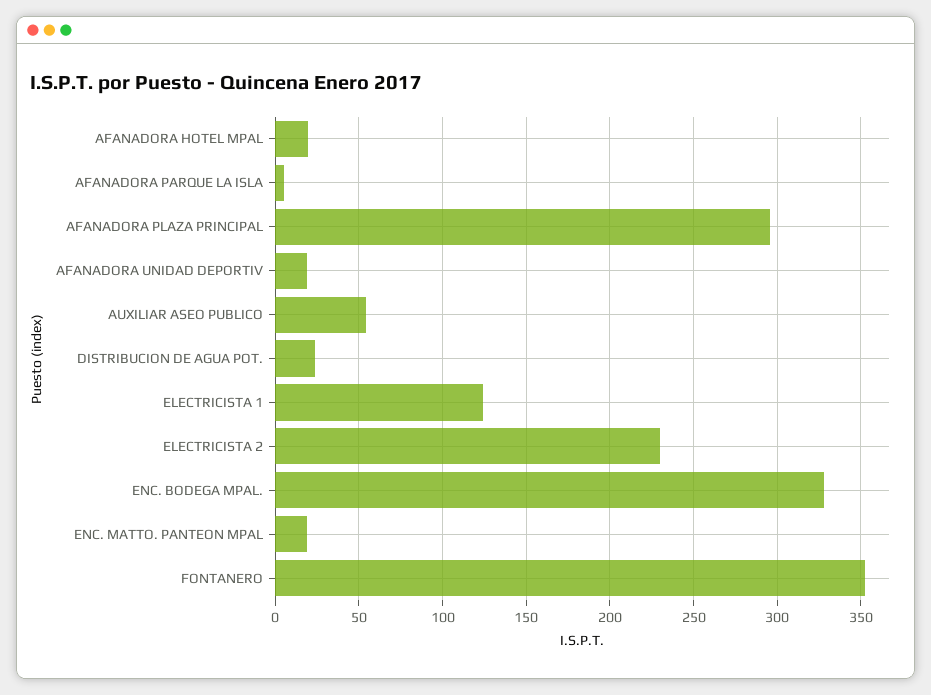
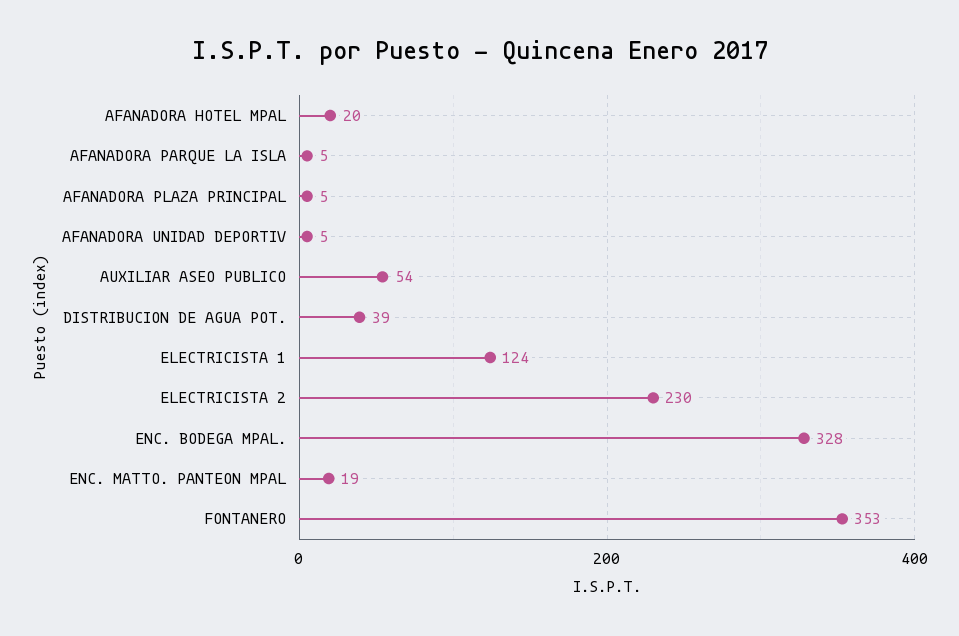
  {
    "AFANADORA HOTEL MPAL": 20,
    "AFANADORA PARQUE LA ISLA": 5,
-   "AFANADORA PLAZA PRINCIPAL": 295,
+   "AFANADORA PLAZA PRINCIPAL": 5,
-   "AFANADORA UNIDAD DEPORTIV": 20,
+   "AFANADORA UNIDAD DEPORTIV": 5,
    "AUXILIAR ASEO PUBLICO": 54,
-   "DISTRIBUCION DE AGUA POT.": 25,
+   "DISTRIBUCION DE AGUA POT.": 39,
    "ELECTRICISTA 1": 124,
    "ELECTRICISTA 2": 230,
    "ENC. BODEGA MPAL.": 328,
    "ENC. MATTO. PANTEON MPAL": 19,
    "FONTANERO": 353
  }

